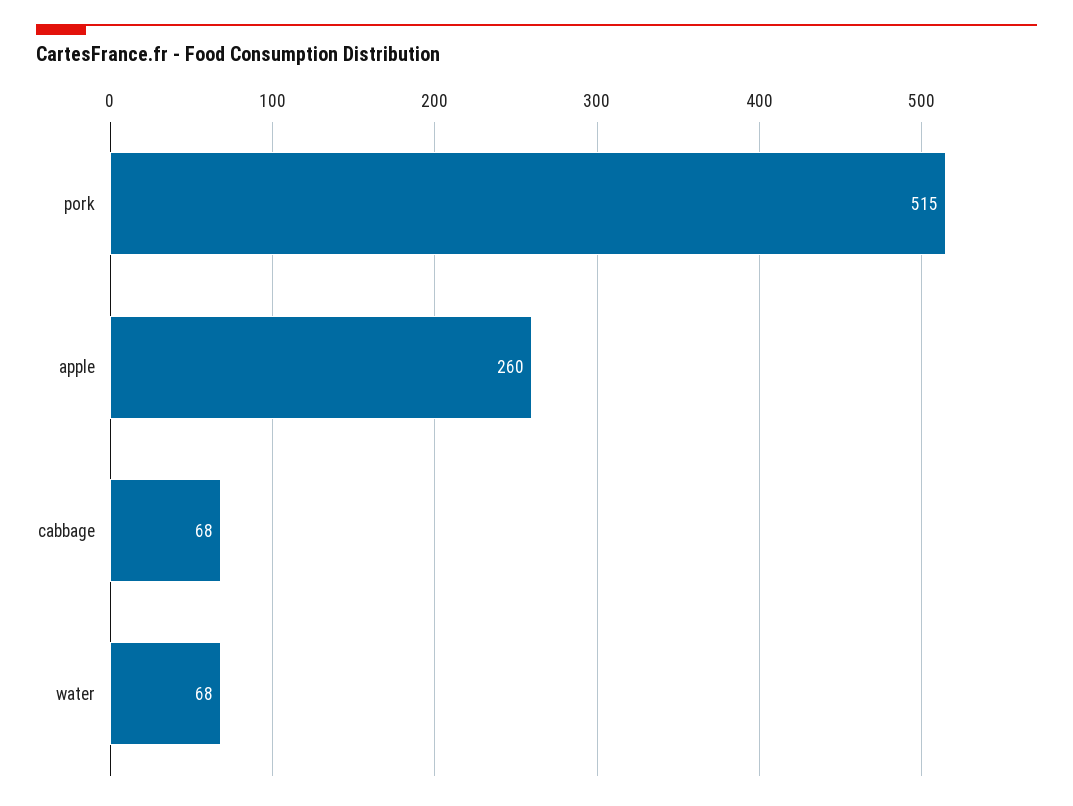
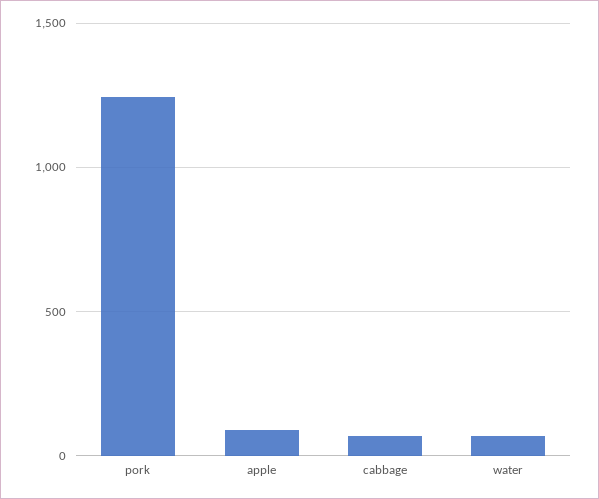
  {
-   "pork": 515,
+   "pork": 1250,
-   "apple": 260,
+   "apple": 100,
    "cabbage": 68,
    "water": 68
  }

